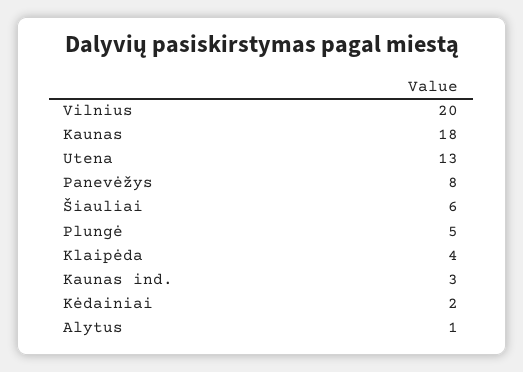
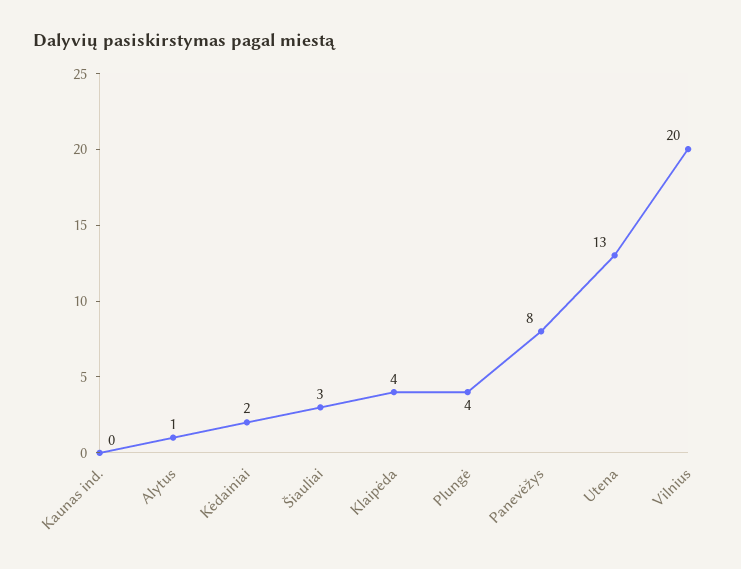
  {
    "Vilnius": 20,
-   "Kaunas": 18,
    "Utena": 13,
    "Panevėžys": 8,
-   "Šiauliai": 6,
+   "Šiauliai": 3,
-   "Plungė": 5,
+   "Plungė": 4,
    "Klaipėda": 4,
-   "Kaunas ind.": 3,
+   "Kaunas ind.": 0,
    "Kėdainiai": 2,
    "Alytus": 1
  }

